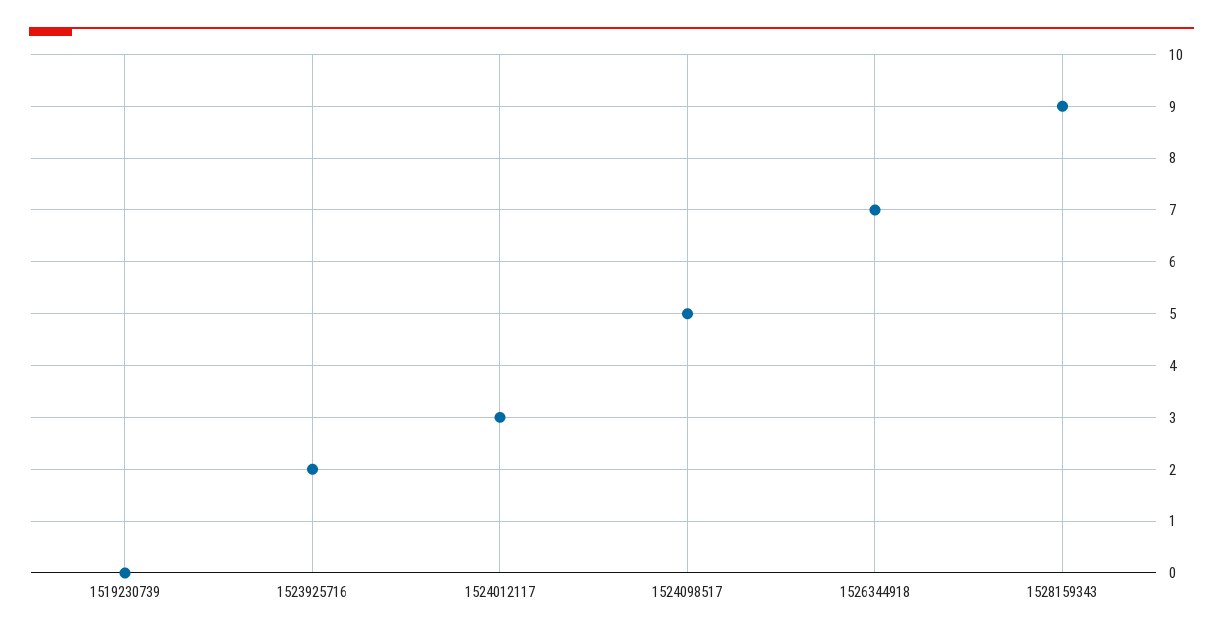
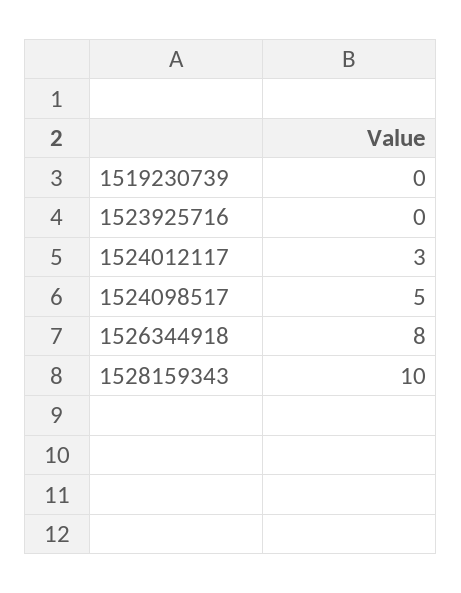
  {
    "1519230739": 0,
-   "1523925716": 2,
+   "1523925716": 0,
    "1524012117": 3,
    "1524098517": 5,
-   "1526344918": 7,
+   "1526344918": 8,
-   "1528159343": 9
+   "1528159343": 10
  }

